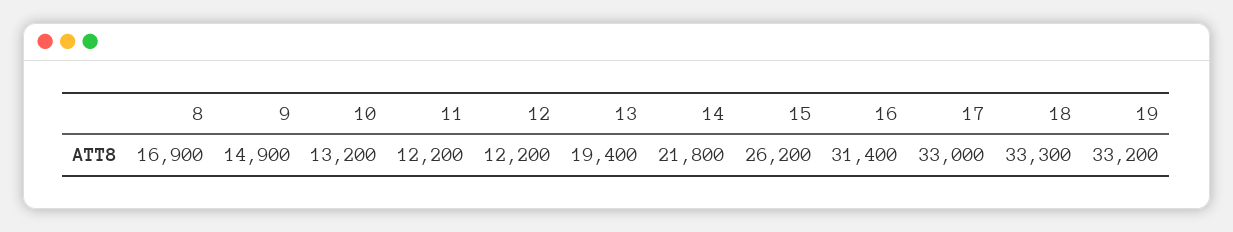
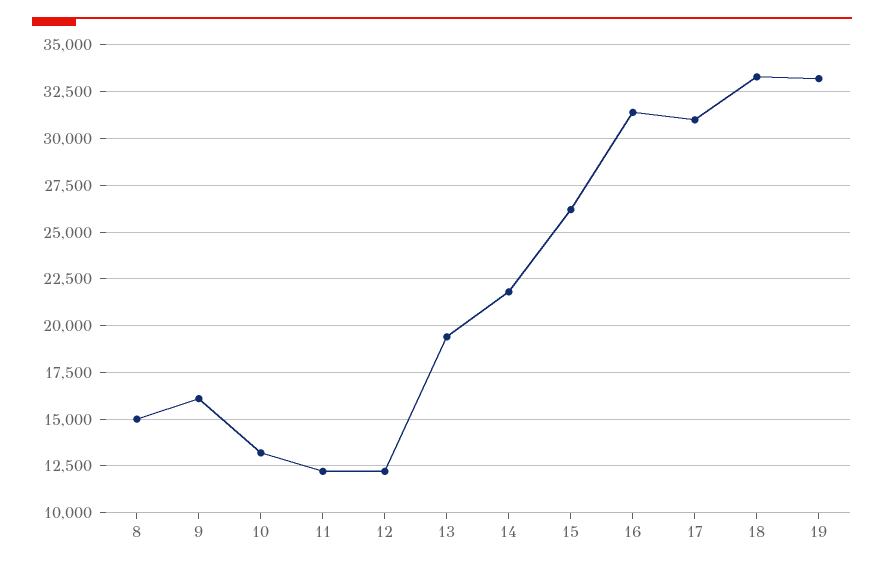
  {
-   "8": 16900,
+   "8": 15000,
-   "9": 14900,
+   "9": 16000,
    "10": 13200,
    "11": 12200,
    "12": 12200,
    "13": 19400,
    "14": 21800,
    "15": 26200,
    "16": 31400,
-   "17": 33000,
+   "17": 31000,
    "18": 33300,
    "19": 33200
  }

